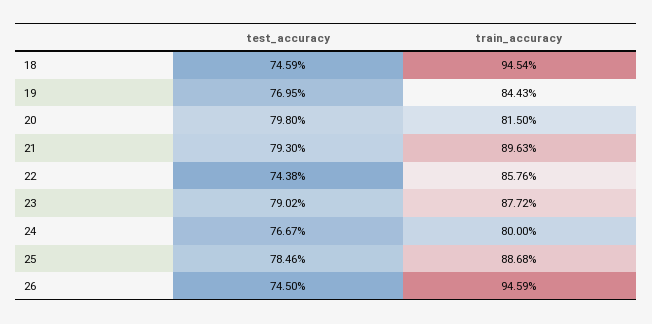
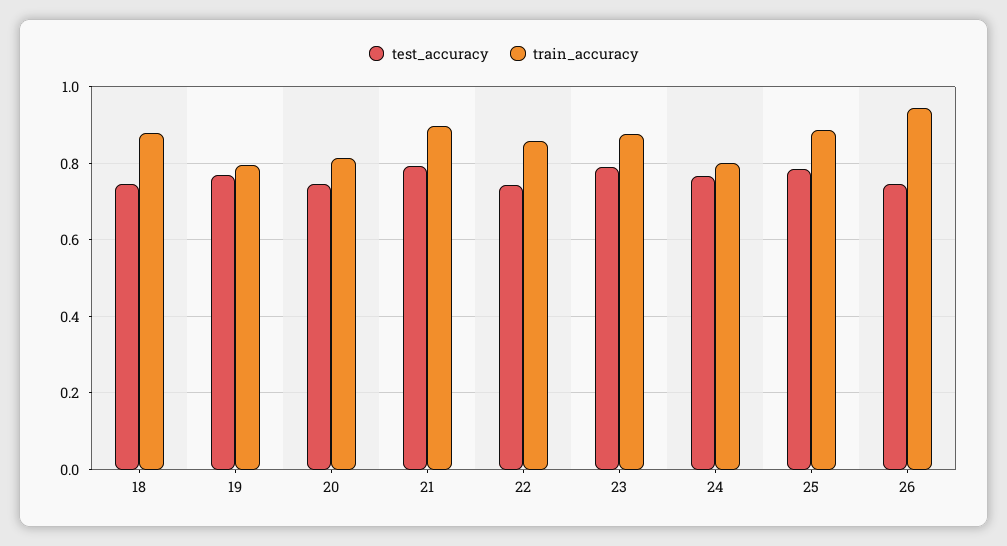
  {
    "test_accuracy": {
      "18": 0.7459,
      "19": 0.7695,
-     "20": 0.798,
+     "20": 0.74,
      "21": 0.793,
      "22": 0.7438,
      "23": 0.7902,
      "24": 0.7667,
      "25": 0.7846,
      "26": 0.745
    },
    "train_accuracy": {
-     "18": 0.9454,
+     "18": 0.88,
-     "19": 0.8443,
+     "19": 0.8,
      "20": 0.815,
      "21": 0.8963,
      "22": 0.8576,
      "23": 0.8772,
      "24": 0.8,
      "25": 0.8868,
      "26": 0.9459
    }
  }

